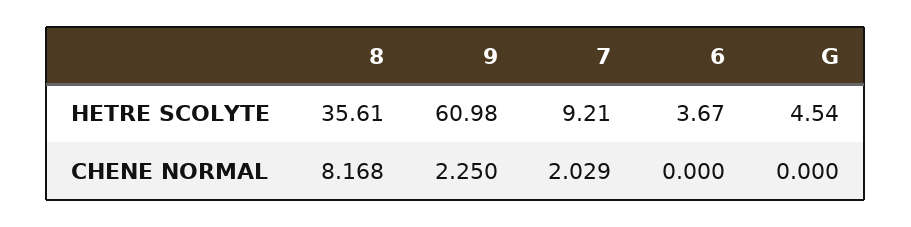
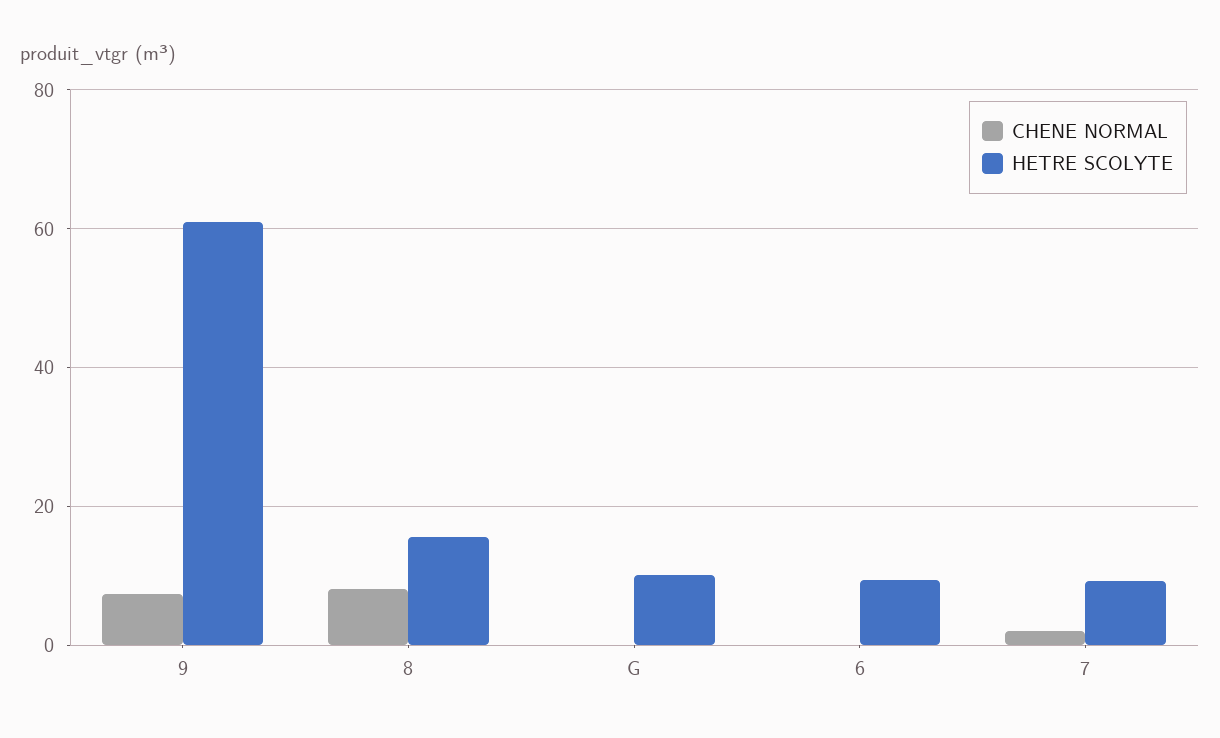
  {
    "HETRE SCOLYTE": {
-     "8": 35.61,
+     "8": 16,
      "9": 60.98,
      "7": 9.21,
-     "6": 3.67,
+     "6": 10,
-     "G": 4.54
+     "G": 10
    },
    "CHENE NORMAL": {
      "8": 8.168,
-     "9": 2.25,
+     "9": 8,
      "7": 2.029,
      "6": 0,
      "G": 0
    }
  }

